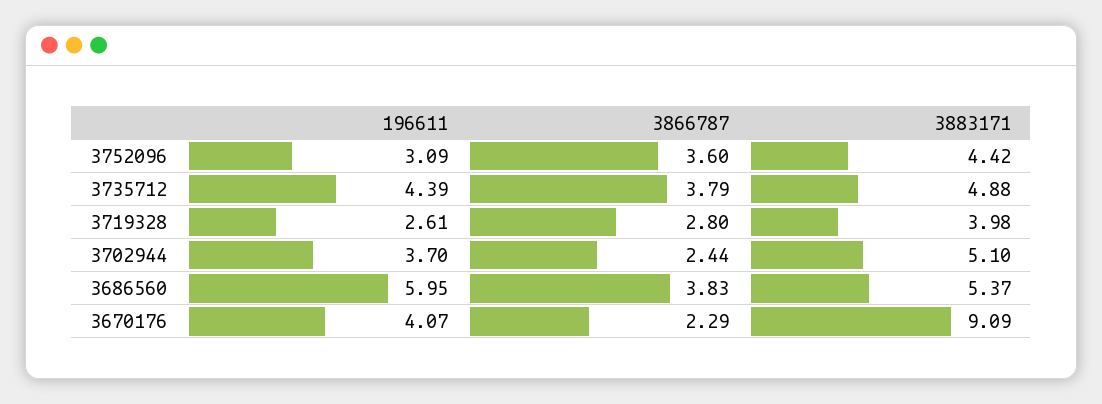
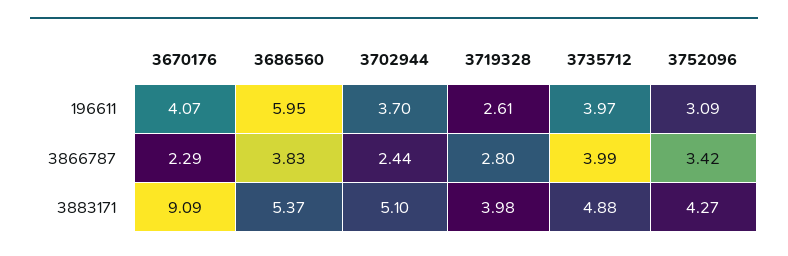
  {
    "196611": {
      "3752096": 3.09,
-     "3735712": 4.39,
+     "3735712": 3.97,
      "3719328": 2.61,
      "3702944": 3.7,
      "3686560": 5.95,
      "3670176": 4.07
    },
    "3866787": {
-     "3752096": 3.6,
+     "3752096": 3.42,
-     "3735712": 3.79,
+     "3735712": 3.99,
      "3719328": 2.8,
      "3702944": 2.44,
      "3686560": 3.83,
      "3670176": 2.29
    },
    "3883171": {
-     "3752096": 4.42,
+     "3752096": 4.27,
      "3735712": 4.88,
      "3719328": 3.98,
      "3702944": 5.1,
      "3686560": 5.37,
      "3670176": 9.09
    }
  }

